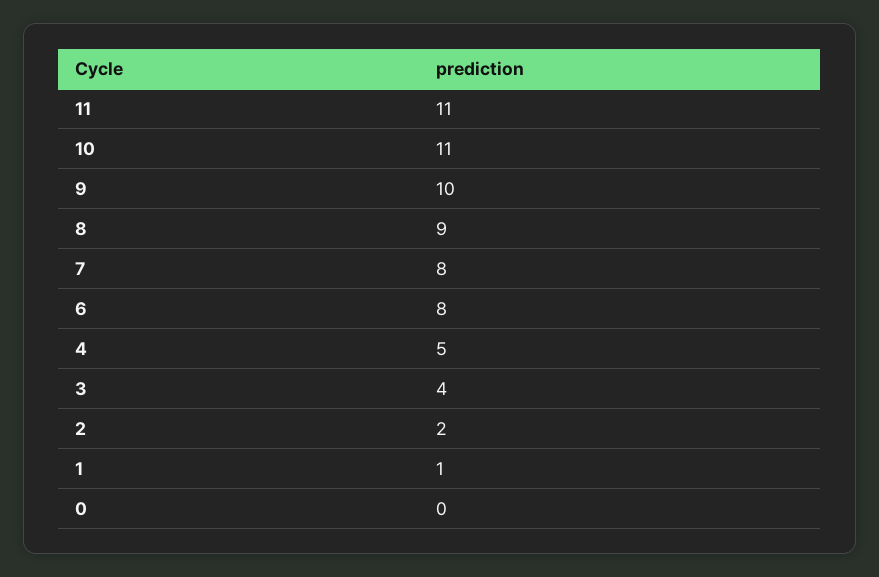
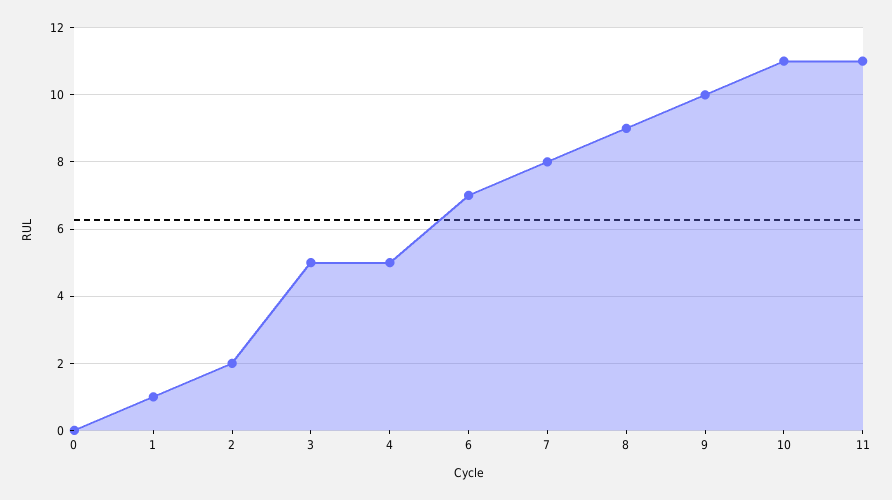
  {
    "11": 11,
    "10": 11,
    "9": 10,
    "8": 9,
    "7": 8,
-   "6": 8,
+   "6": 7,
    "4": 5,
-   "3": 4,
+   "3": 5,
    "2": 2,
    "1": 1,
    "0": 0
  }

